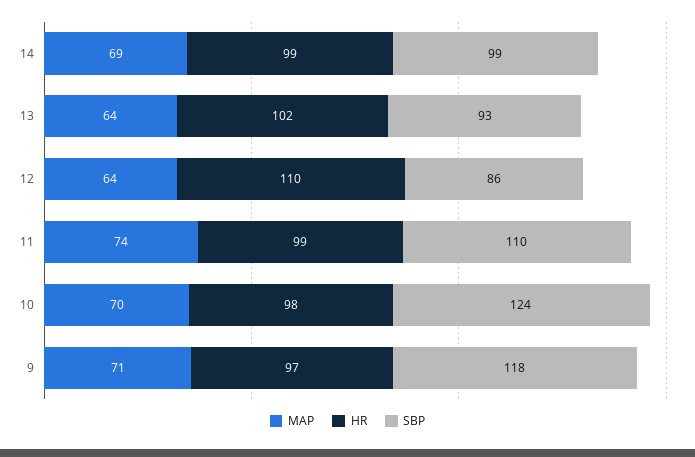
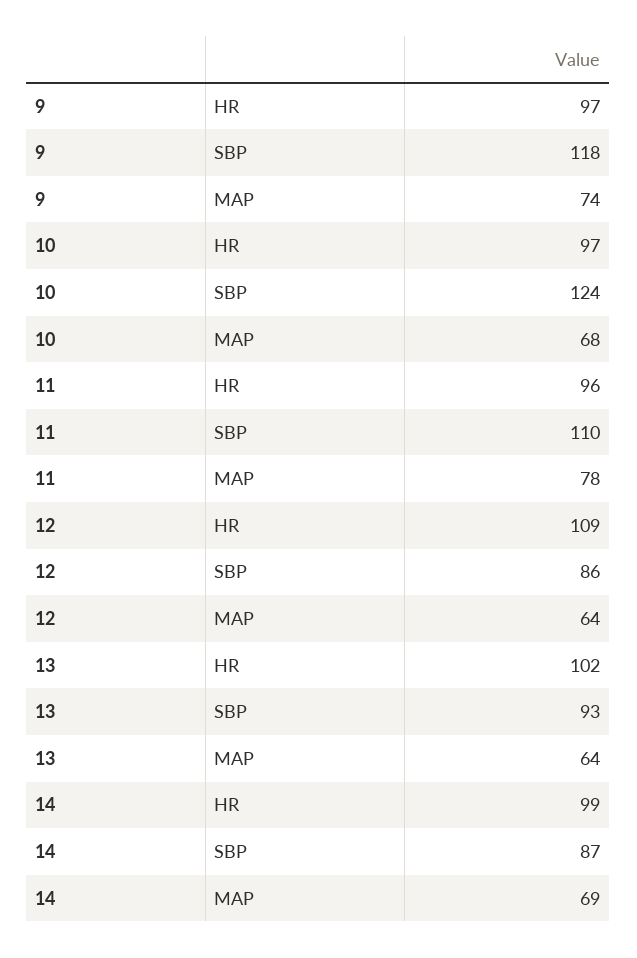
  {
    "MAP": {
      "14": 69,
      "13": 64,
      "12": 64,
-     "11": 74,
+     "11": 78,
-     "10": 70,
+     "10": 68,
-     "9": 71
+     "9": 74
    },
    "HR": {
      "14": 99,
      "13": 102,
-     "12": 110,
+     "12": 109,
-     "11": 99,
+     "11": 96,
-     "10": 98,
+     "10": 97,
      "9": 97
    },
    "SBP": {
-     "14": 99,
+     "14": 87,
      "13": 93,
      "12": 86,
      "11": 110,
      "10": 124,
      "9": 118
    }
  }

